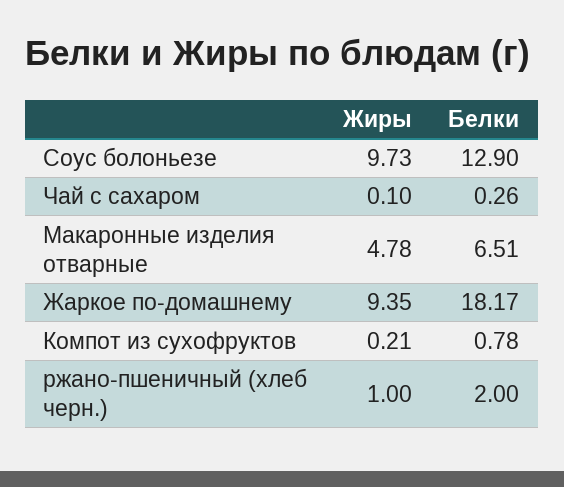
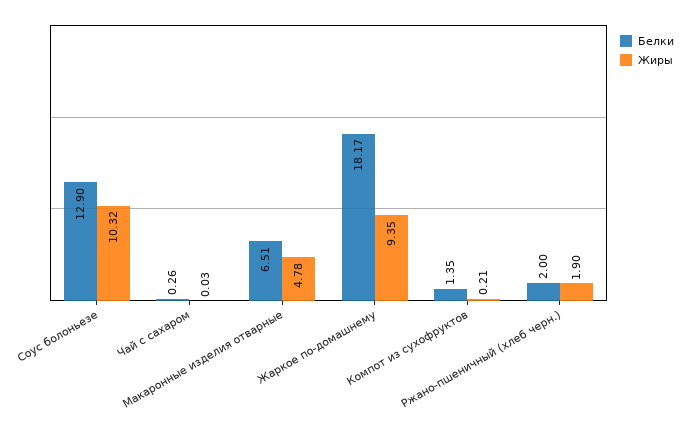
  {
    "Жиры": {
-     "Соус болоньезе": 9.73,
+     "Соус болоньезе": 10.32,
-     "Чай с сахаром": 0.1,
+     "Чай с сахаром": 0.03,
      "Макаронные изделия отварные": 4.78,
      "Жаркое по-домашнему": 9.35,
      "Компот из сухофруктов": 0.21,
-     "ржано-пшеничный (хлеб черн.)": 1
+     "ржано-пшеничный (хлеб черн.)": 1.9
    },
    "Белки": {
      "Соус болоньезе": 12.9,
      "Чай с сахаром": 0.26,
      "Макаронные изделия отварные": 6.51,
      "Жаркое по-домашнему": 18.17,
-     "Компот из сухофруктов": 0.78,
+     "Компот из сухофруктов": 1.35,
      "ржано-пшеничный (хлеб черн.)": 2
    }
  }

